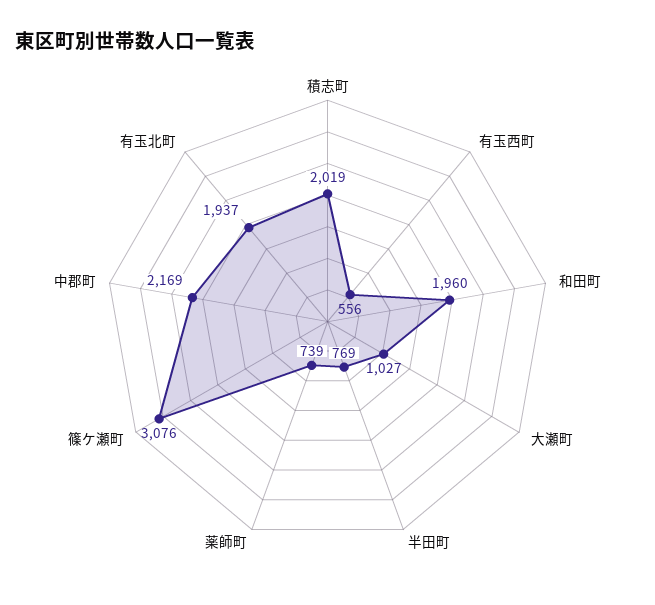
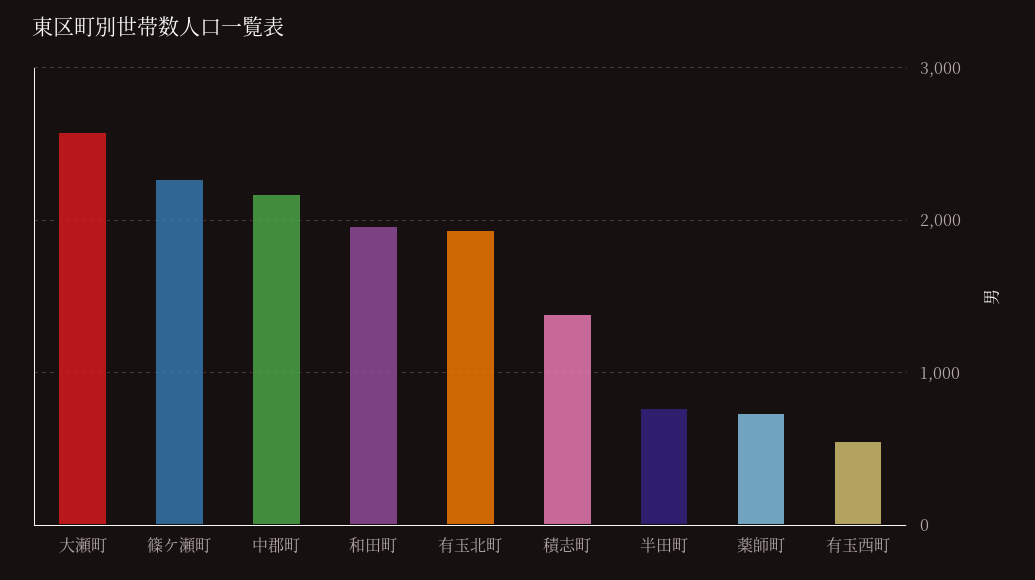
  {
-   "積志町": 2019,
+   "積志町": 1400,
    "有玉西町": 556,
    "和田町": 1960,
-   "大瀬町": 1027,
+   "大瀬町": 2600,
    "半田町": 769,
    "薬師町": 739,
-   "篠ケ瀬町": 3076,
+   "篠ケ瀬町": 2300,
    "中郡町": 2169,
    "有玉北町": 1937
  }

